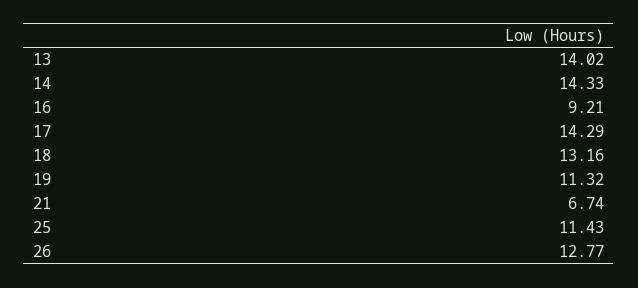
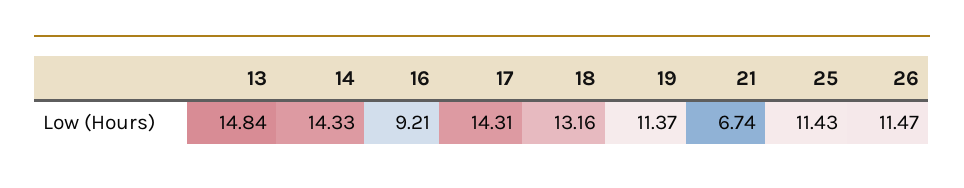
  {
-   "13": 14.02,
+   "13": 14.84,
    "14": 14.33,
    "16": 9.21,
-   "17": 14.29,
+   "17": 14.31,
    "18": 13.16,
-   "19": 11.32,
+   "19": 11.37,
    "21": 6.74,
    "25": 11.43,
-   "26": 12.77
+   "26": 11.47
  }

